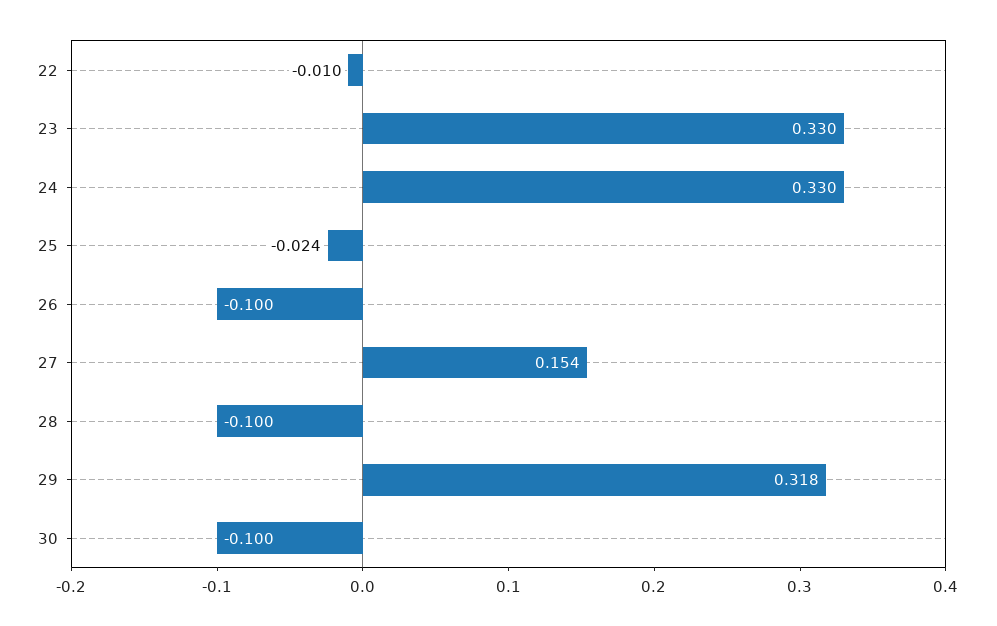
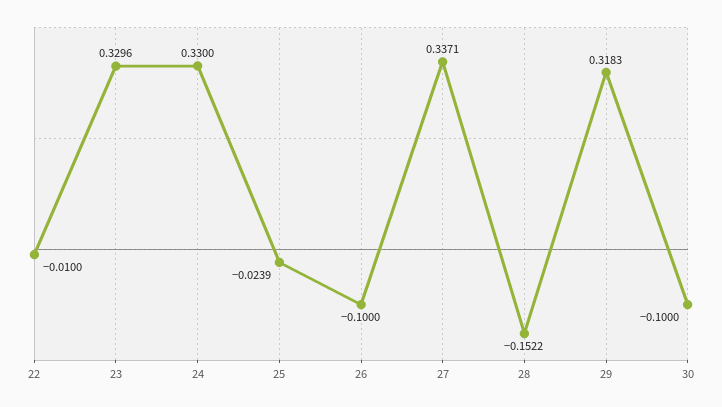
  {
    "22": -0.01,
    "23": 0.3296,
    "24": 0.33,
    "25": -0.0239,
    "26": -0.1,
-   "27": 0.154,
+   "27": 0.3371,
-   "28": -0.1,
+   "28": -0.1522,
    "29": 0.3183,
    "30": -0.1
  }

